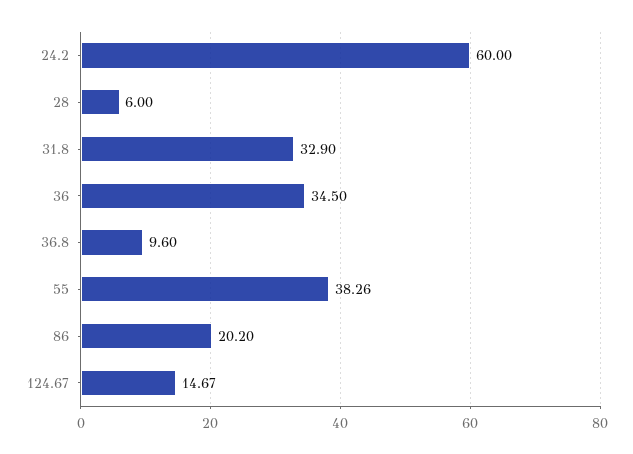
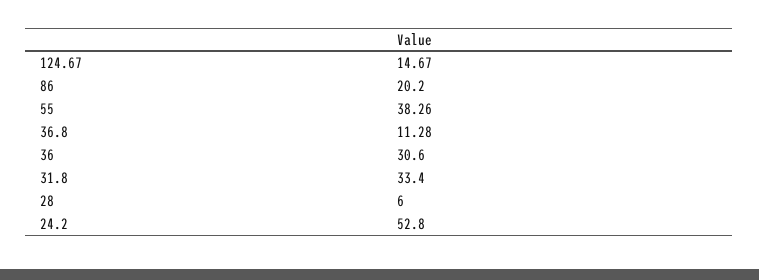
  {
-   "24.2": 60,
+   "24.2": 52.8,
    "28": 6,
-   "31.8": 32.9,
+   "31.8": 33.4,
-   "36": 34.5,
+   "36": 30.6,
-   "36.8": 9.6,
+   "36.8": 11.28,
    "55": 38.26,
    "86": 20.2,
    "124.67": 14.67
  }

